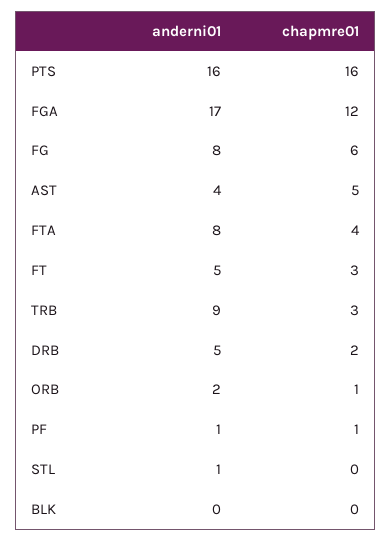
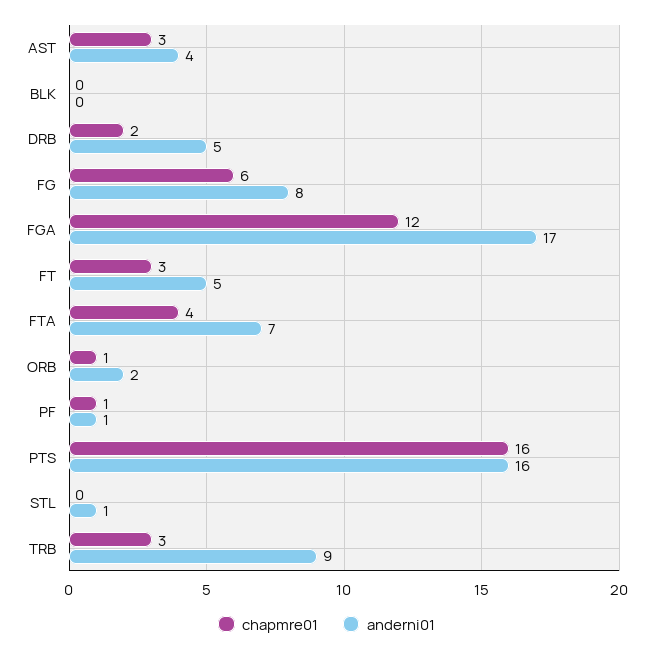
  {
    "anderni01": {
      "PTS": 16,
      "FGA": 17,
      "FG": 8,
      "AST": 4,
-     "FTA": 8,
+     "FTA": 7,
      "FT": 5,
      "TRB": 9,
      "DRB": 5,
      "ORB": 2,
      "PF": 1,
      "STL": 1,
      "BLK": 0
    },
    "chapmre01": {
      "PTS": 16,
      "FGA": 12,
      "FG": 6,
-     "AST": 5,
+     "AST": 3,
      "FTA": 4,
      "FT": 3,
      "TRB": 3,
      "DRB": 2,
      "ORB": 1,
      "PF": 1,
      "STL": 0,
      "BLK": 0
    }
  }

